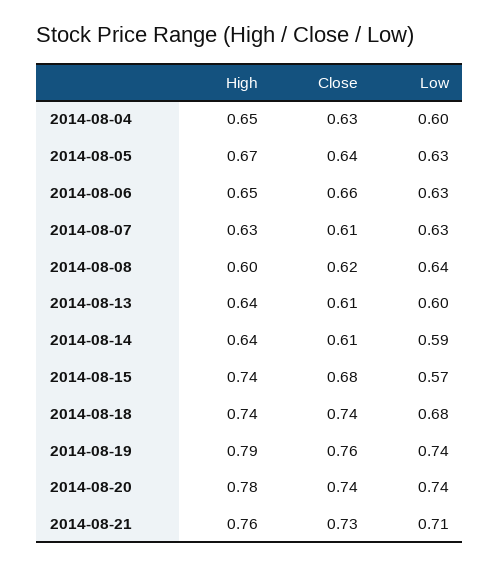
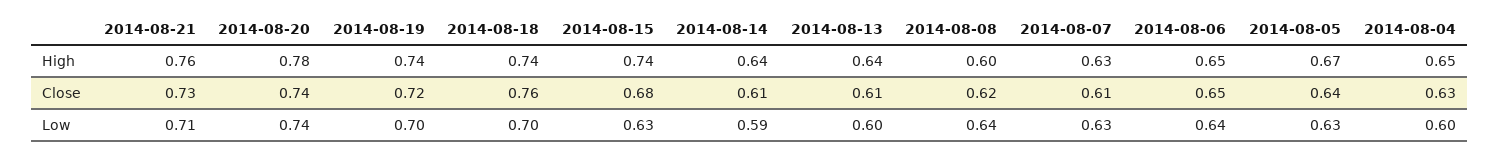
  {
    "High": {
      "2014-08-04": 0.65,
      "2014-08-05": 0.67,
      "2014-08-06": 0.65,
      "2014-08-07": 0.63,
      "2014-08-08": 0.6,
      "2014-08-13": 0.64,
      "2014-08-14": 0.64,
      "2014-08-15": 0.74,
      "2014-08-18": 0.74,
-     "2014-08-19": 0.79,
+     "2014-08-19": 0.74,
      "2014-08-20": 0.78,
      "2014-08-21": 0.76
    },
    "Close": {
      "2014-08-04": 0.63,
      "2014-08-05": 0.64,
-     "2014-08-06": 0.66,
+     "2014-08-06": 0.65,
      "2014-08-07": 0.61,
      "2014-08-08": 0.62,
      "2014-08-13": 0.61,
      "2014-08-14": 0.61,
      "2014-08-15": 0.68,
-     "2014-08-18": 0.74,
+     "2014-08-18": 0.76,
-     "2014-08-19": 0.76,
+     "2014-08-19": 0.72,
      "2014-08-20": 0.74,
      "2014-08-21": 0.73
    },
    "Low": {
      "2014-08-04": 0.6,
      "2014-08-05": 0.63,
-     "2014-08-06": 0.63,
+     "2014-08-06": 0.64,
      "2014-08-07": 0.63,
      "2014-08-08": 0.64,
      "2014-08-13": 0.6,
      "2014-08-14": 0.59,
-     "2014-08-15": 0.57,
+     "2014-08-15": 0.63,
-     "2014-08-18": 0.68,
+     "2014-08-18": 0.7,
-     "2014-08-19": 0.74,
+     "2014-08-19": 0.7,
      "2014-08-20": 0.74,
      "2014-08-21": 0.71
    }
  }

